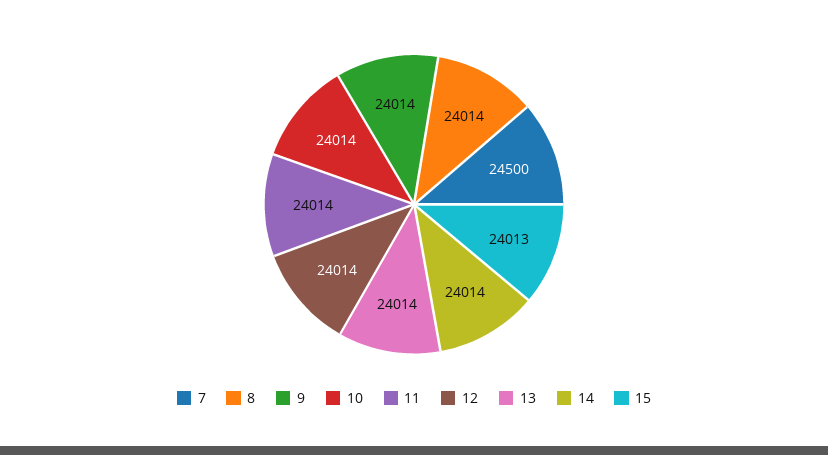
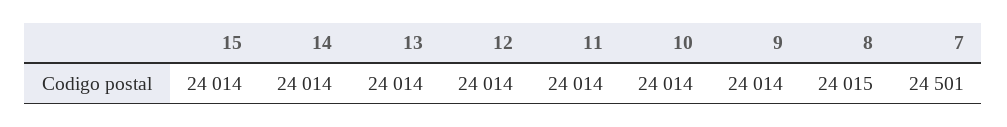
  {
-   "7": 24500,
+   "7": 24501,
-   "8": 24014,
+   "8": 24015,
    "9": 24014,
    "10": 24014,
    "11": 24014,
    "12": 24014,
    "13": 24014,
    "14": 24014,
-   "15": 24013
+   "15": 24014
  }

